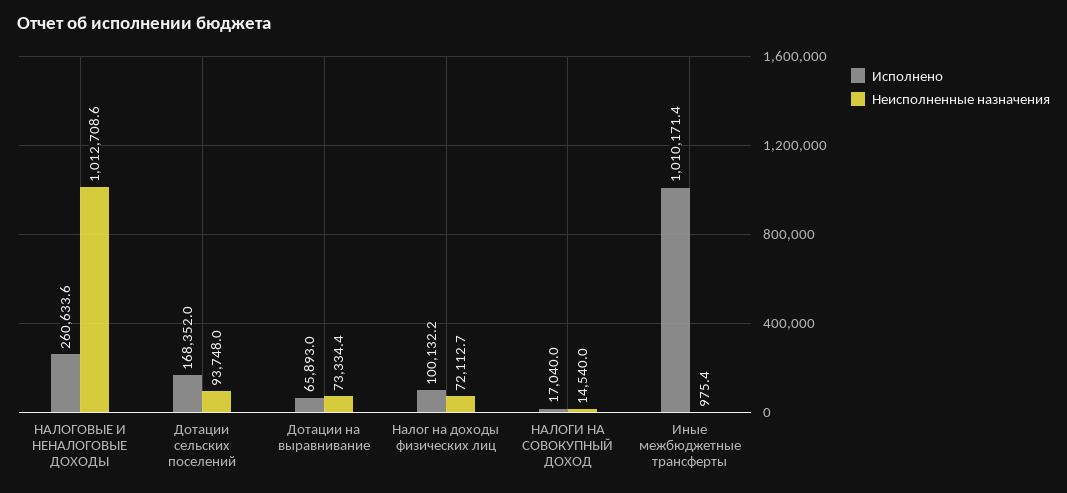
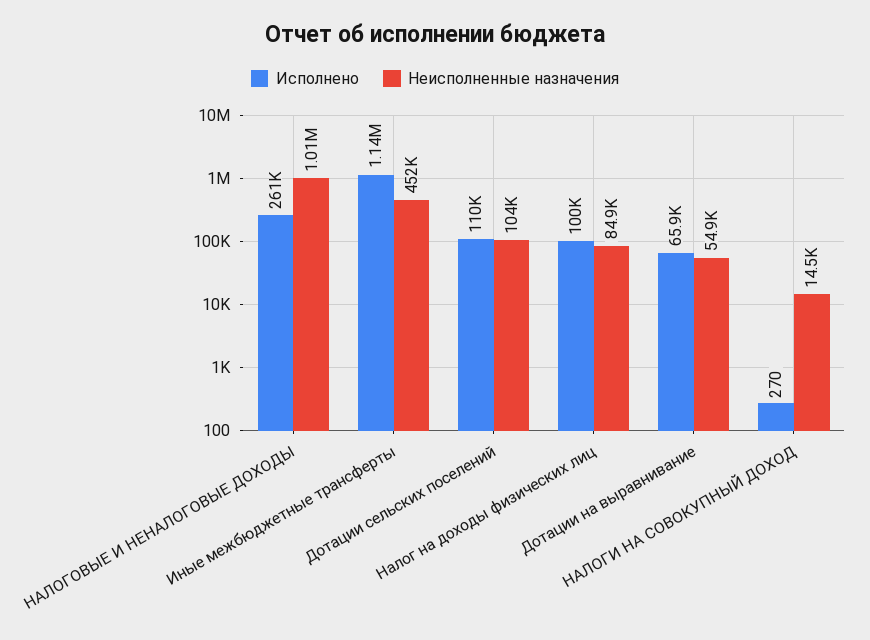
  {
    "Исполнено": {
      "НАЛОГОВЫЕ И НЕНАЛОГОВЫЕ ДОХОДЫ": 260633.6,
-     "Дотации сельских поселений": 168352,
+     "Дотации сельских поселений": 110000,
      "Дотации на выравнивание": 65893,
      "Налог на доходы физических лиц": 100132.2,
-     "НАЛОГИ НА СОВОКУПНЫЙ ДОХОД": 17040,
+     "НАЛОГИ НА СОВОКУПНЫЙ ДОХОД": 270,
-     "Иные межбюджетные трансферты": 1010171.4
+     "Иные межбюджетные трансферты": 1140000
    },
    "Неисполненные назначения": {
      "НАЛОГОВЫЕ И НЕНАЛОГОВЫЕ ДОХОДЫ": 1012708.6,
-     "Дотации сельских поселений": 93748,
+     "Дотации сельских поселений": 104000,
-     "Дотации на выравнивание": 73334.4,
+     "Дотации на выравнивание": 54900,
-     "Налог на доходы физических лиц": 72112.7,
+     "Налог на доходы физических лиц": 84900,
      "НАЛОГИ НА СОВОКУПНЫЙ ДОХОД": 14540,
-     "Иные межбюджетные трансферты": 975.4
+     "Иные межбюджетные трансферты": 452000
    }
  }

